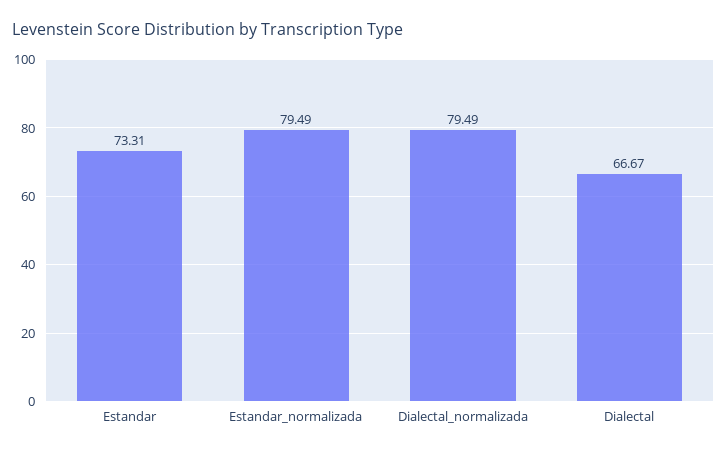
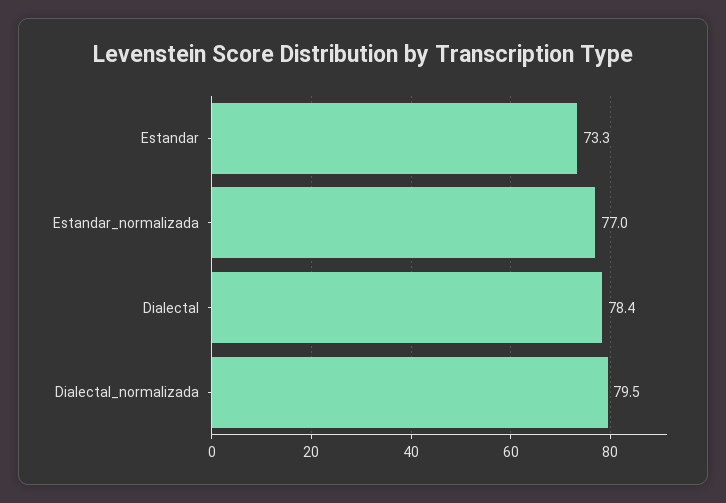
  {
    "Estandar": 73.31,
-   "Estandar_normalizada": 79.49,
+   "Estandar_normalizada": 77,
    "Dialectal_normalizada": 79.49,
-   "Dialectal": 66.67
+   "Dialectal": 78.4
  }

